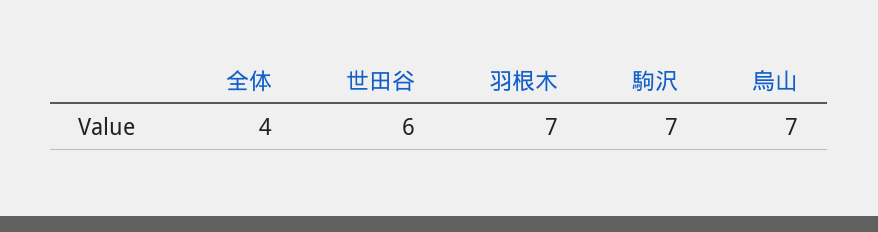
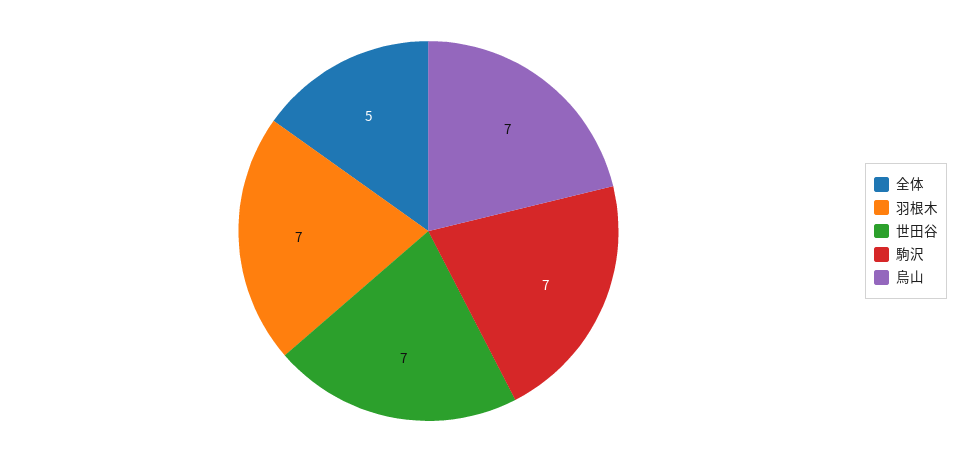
  {
-   "全体": 4,
+   "全体": 5,
-   "世田谷": 6,
+   "世田谷": 7,
    "羽根木": 7,
    "駒沢": 7,
    "烏山": 7
  }

